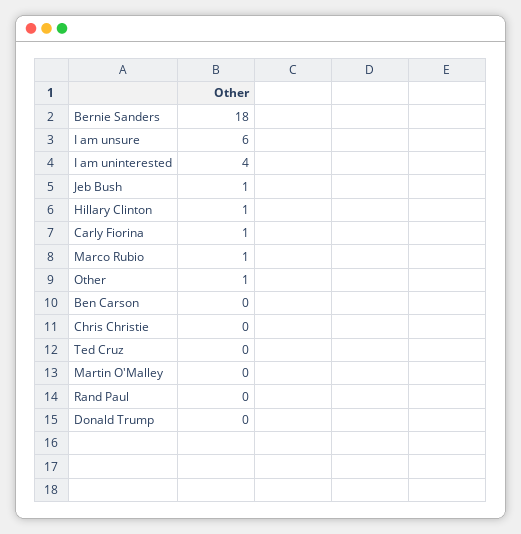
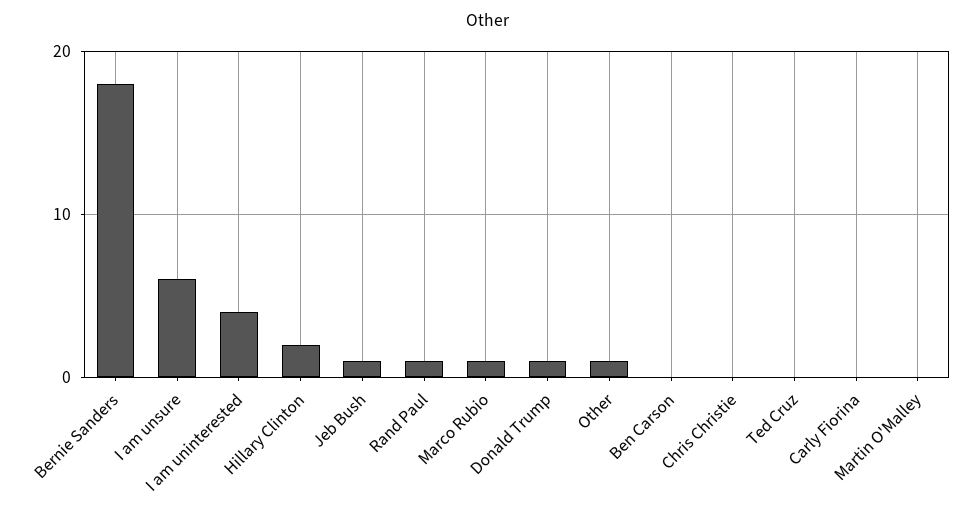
  {
    "Bernie Sanders": 18,
    "I am unsure": 6,
    "I am uninterested": 4,
    "Jeb Bush": 1,
-   "Hillary Clinton": 1,
+   "Hillary Clinton": 2,
-   "Carly Fiorina": 1,
+   "Carly Fiorina": 0,
    "Marco Rubio": 1,
    "Other": 1,
    "Ben Carson": 0,
    "Chris Christie": 0,
    "Ted Cruz": 0,
    "Martin O'Malley": 0,
-   "Rand Paul": 0,
+   "Rand Paul": 1,
-   "Donald Trump": 0
+   "Donald Trump": 1
  }

